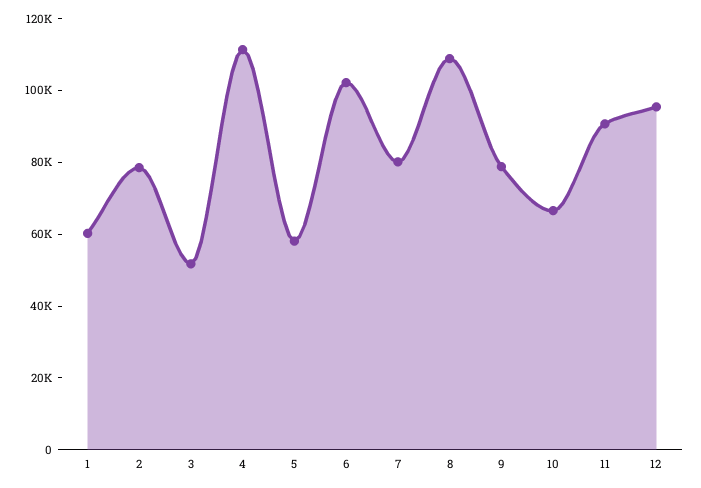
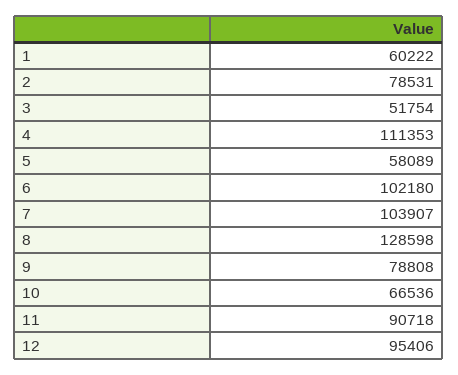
  {
    "1": 60222,
    "2": 78531,
    "3": 51754,
    "4": 111353,
    "5": 58089,
    "6": 102180,
-   "7": 80000,
+   "7": 103907,
-   "8": 110000,
+   "8": 128598,
    "9": 78808,
    "10": 66536,
    "11": 90718,
    "12": 95406
  }

